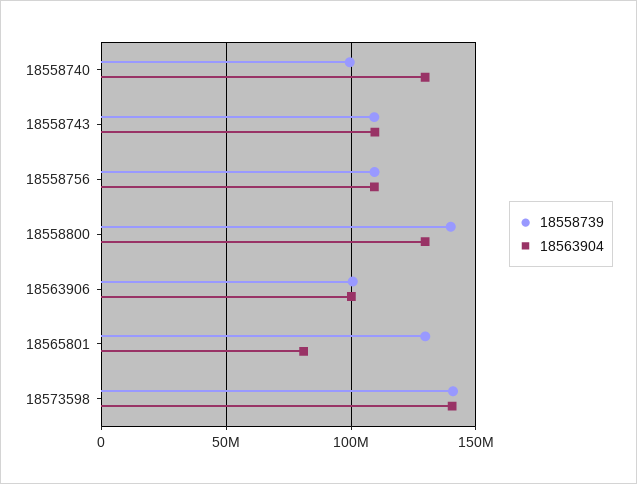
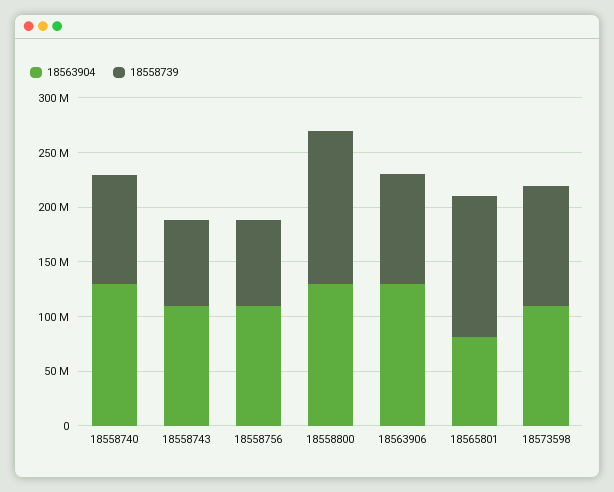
  {
    "18558739": {
      "18558740": 100000000,
-     "18558743": 110000000,
+     "18558743": 80000000,
-     "18558756": 110000000,
+     "18558756": 80000000,
      "18558800": 140000000,
      "18563906": 100000000,
      "18565801": 130000000,
-     "18573598": 140000000
+     "18573598": 110000000
    },
    "18563904": {
      "18558740": 130000000,
      "18558743": 110000000,
      "18558756": 110000000,
      "18558800": 130000000,
-     "18563906": 100000000,
+     "18563906": 130000000,
      "18565801": 80000000,
-     "18573598": 140000000
+     "18573598": 110000000
    }
  }

